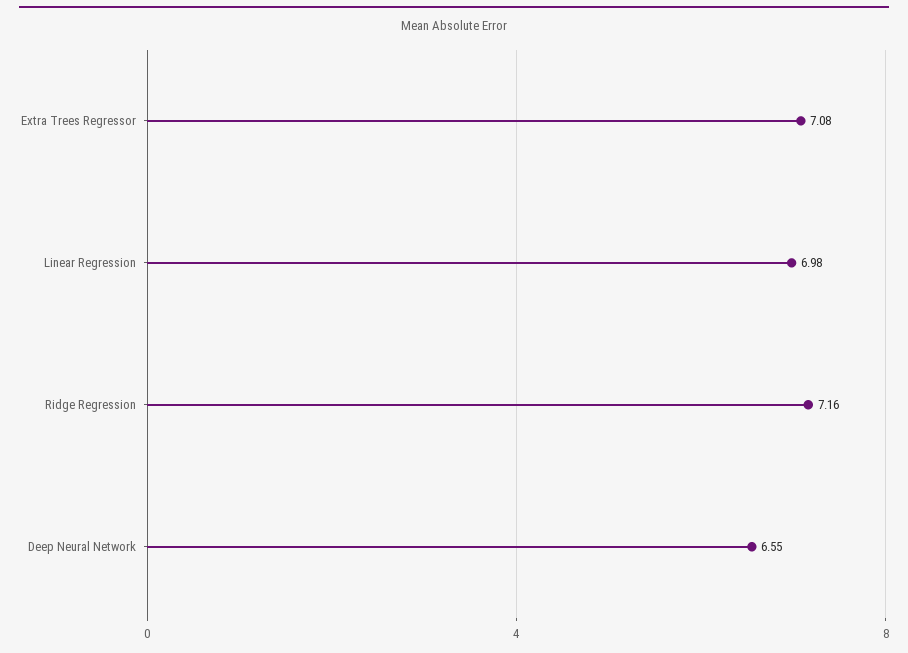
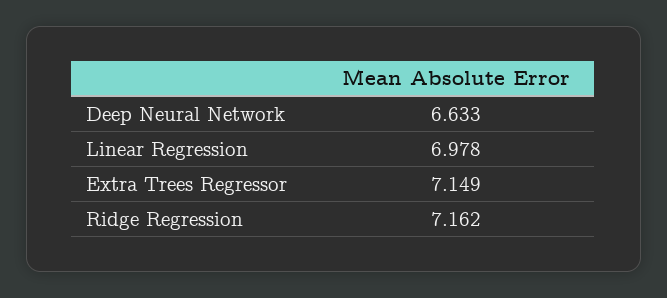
  {
-   "Extra Trees Regressor": 7.08,
+   "Extra Trees Regressor": 7.149,
    "Linear Regression": 6.978,
    "Ridge Regression": 7.162,
-   "Deep Neural Network": 6.55
+   "Deep Neural Network": 6.633
  }

